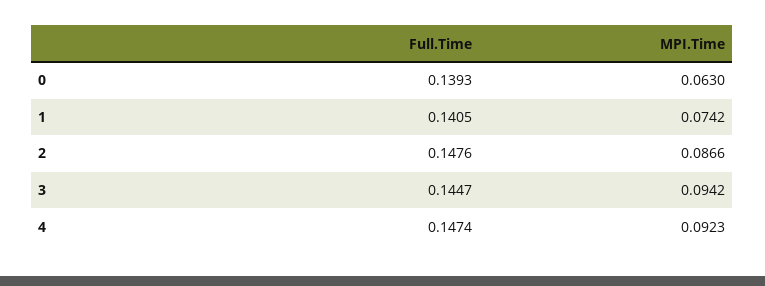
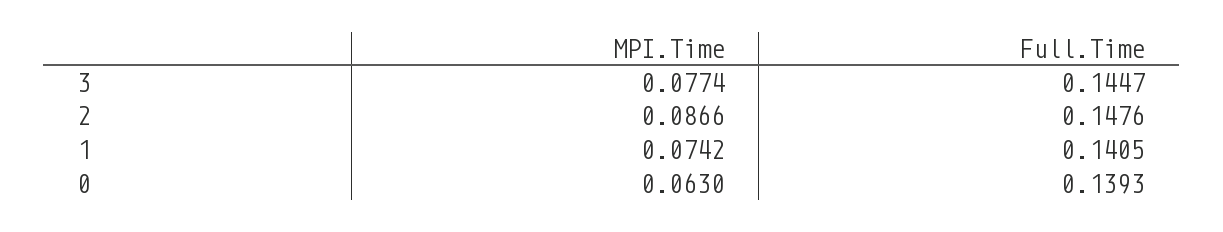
  {
    "Full.Time": {
      "0": 0.1393,
      "1": 0.1405,
      "2": 0.1476,
-     "3": 0.1447,
+     "3": 0.1447
-     "4": 0.1474
    },
    "MPI.Time": {
      "0": 0.063,
      "1": 0.0742,
      "2": 0.0866,
-     "3": 0.0942,
+     "3": 0.0774
-     "4": 0.0923
    }
  }

